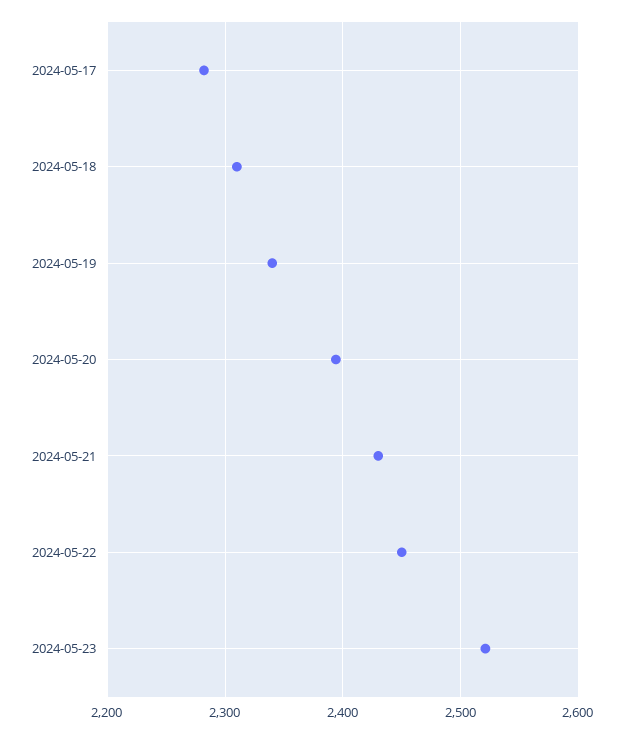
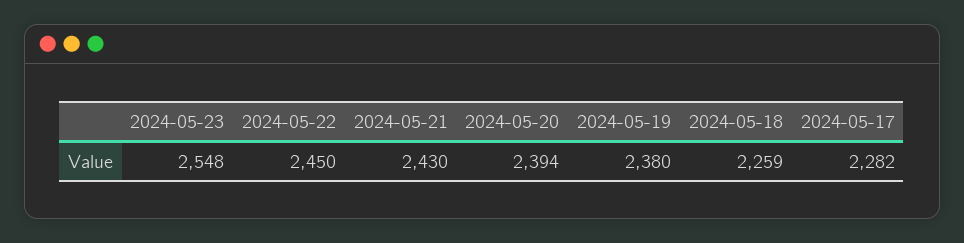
  {
    "2024-05-17": 2282,
-   "2024-05-18": 2310,
+   "2024-05-18": 2259,
-   "2024-05-19": 2340,
+   "2024-05-19": 2380,
    "2024-05-20": 2394,
    "2024-05-21": 2430,
    "2024-05-22": 2450,
-   "2024-05-23": 2520
+   "2024-05-23": 2548
  }

